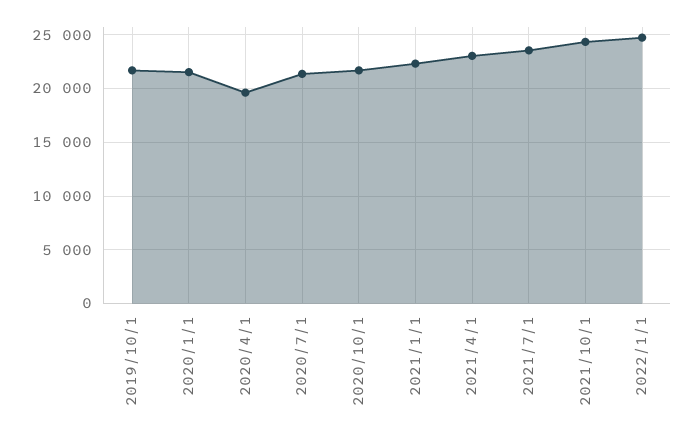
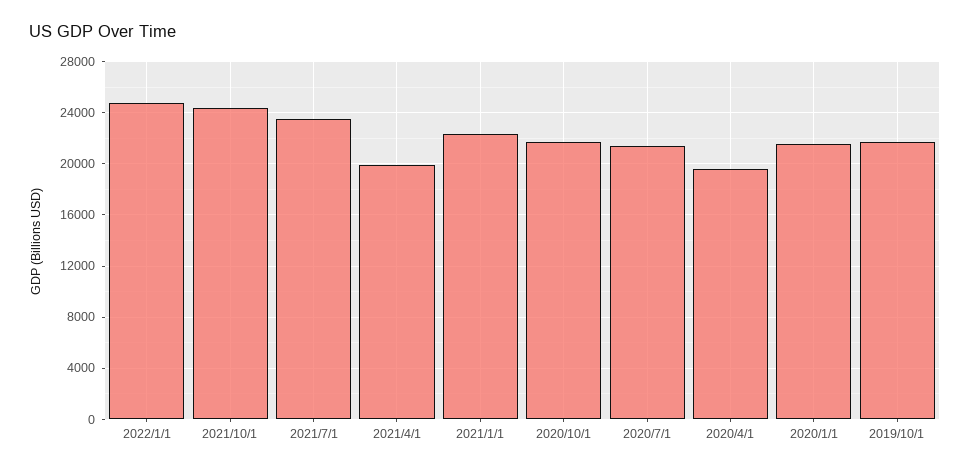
  {
    "2019/10/1": 21500,
    "2020/1/1": 21500,
    "2020/4/1": 19500,
    "2020/7/1": 21500,
    "2020/10/1": 21500,
    "2021/1/1": 22500,
-   "2021/4/1": 23000,
+   "2021/4/1": 20000,
    "2021/7/1": 23500,
    "2021/10/1": 24500,
    "2022/1/1": 24500
  }

